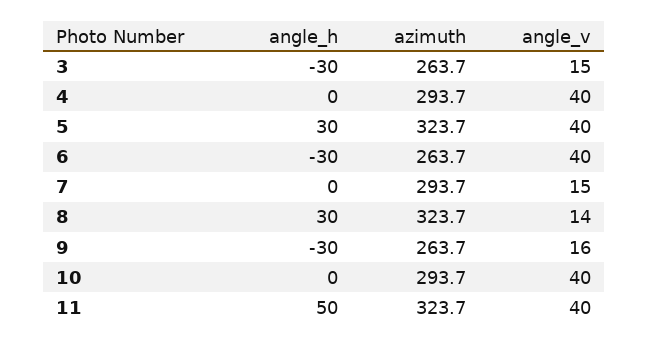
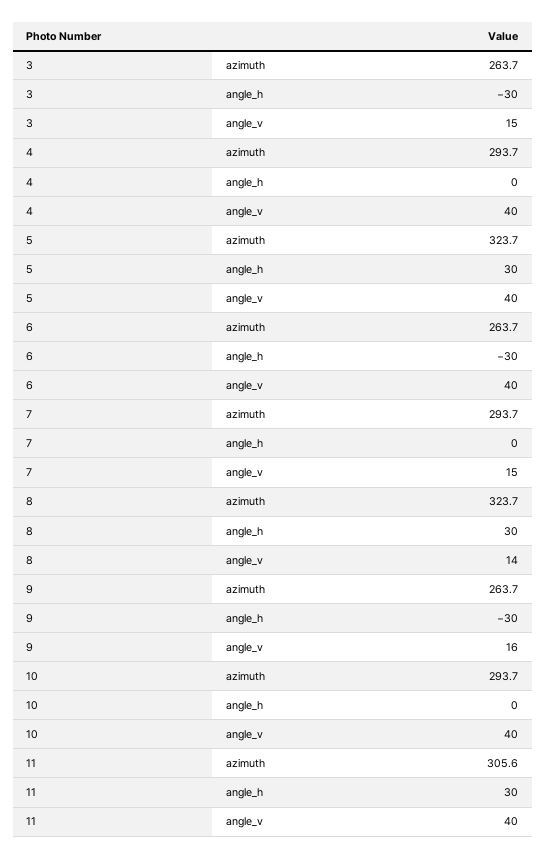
  {
    "angle_h": {
      "3": -30,
      "4": 0,
      "5": 30,
      "6": -30,
      "7": 0,
      "8": 30,
      "9": -30,
      "10": 0,
-     "11": 50
+     "11": 30
    },
    "azimuth": {
      "3": 263.7,
      "4": 293.7,
      "5": 323.7,
      "6": 263.7,
      "7": 293.7,
      "8": 323.7,
      "9": 263.7,
      "10": 293.7,
-     "11": 323.7
+     "11": 305.6
    },
    "angle_v": {
      "3": 15,
      "4": 40,
      "5": 40,
      "6": 40,
      "7": 15,
      "8": 14,
      "9": 16,
      "10": 40,
      "11": 40
    }
  }

